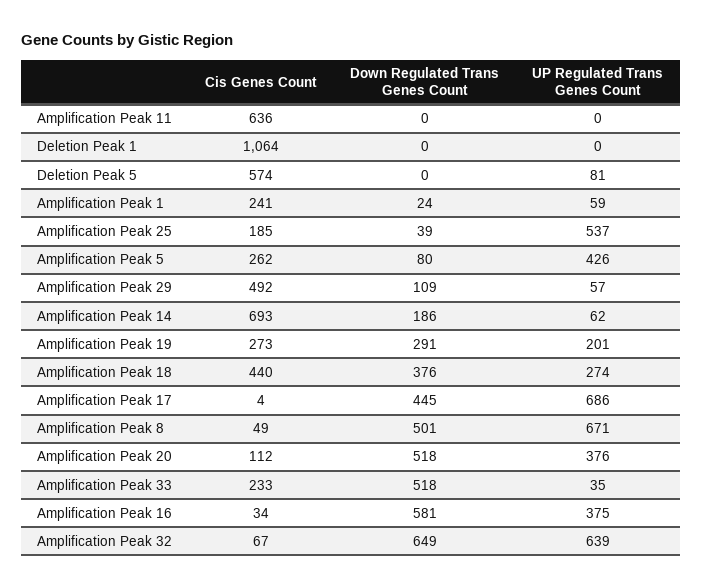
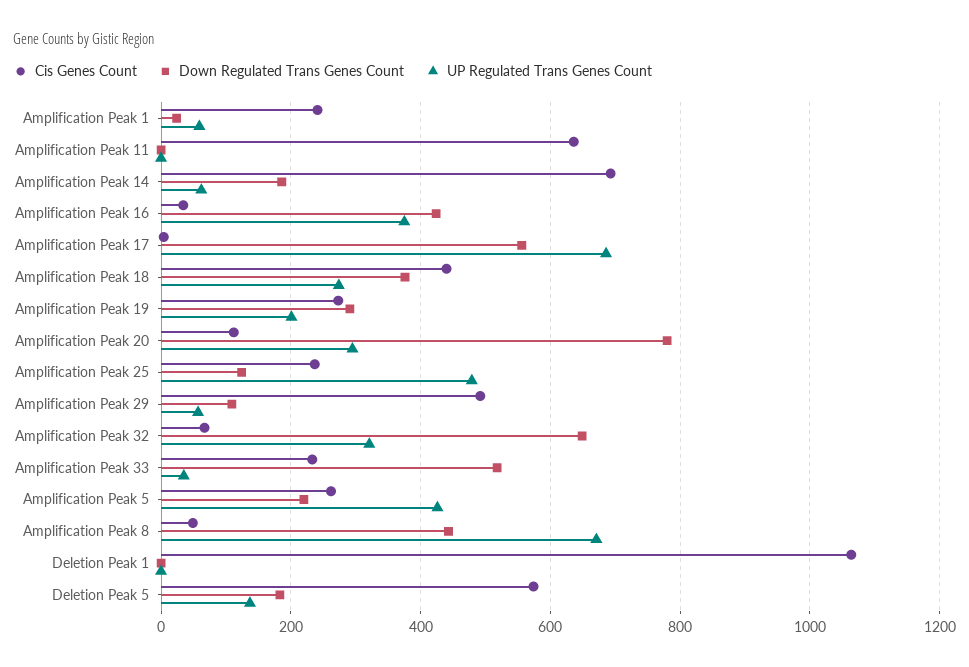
  {
    "Cis Genes Count": {
      "Amplification Peak 11": 636,
      "Deletion Peak 1": 1064,
      "Deletion Peak 5": 574,
      "Amplification Peak 1": 241,
-     "Amplification Peak 25": 185,
+     "Amplification Peak 25": 240,
      "Amplification Peak 5": 262,
      "Amplification Peak 29": 492,
      "Amplification Peak 14": 693,
      "Amplification Peak 19": 273,
      "Amplification Peak 18": 440,
      "Amplification Peak 17": 4,
      "Amplification Peak 8": 49,
      "Amplification Peak 20": 112,
      "Amplification Peak 33": 233,
      "Amplification Peak 16": 34,
      "Amplification Peak 32": 67
    },
    "Down Regulated Trans Genes Count": {
      "Amplification Peak 11": 0,
      "Deletion Peak 1": 0,
-     "Deletion Peak 5": 0,
+     "Deletion Peak 5": 180,
      "Amplification Peak 1": 24,
-     "Amplification Peak 25": 39,
+     "Amplification Peak 25": 120,
-     "Amplification Peak 5": 80,
+     "Amplification Peak 5": 220,
      "Amplification Peak 29": 109,
      "Amplification Peak 14": 186,
      "Amplification Peak 19": 291,
      "Amplification Peak 18": 376,
-     "Amplification Peak 17": 445,
+     "Amplification Peak 17": 560,
-     "Amplification Peak 8": 501,
+     "Amplification Peak 8": 440,
-     "Amplification Peak 20": 518,
+     "Amplification Peak 20": 780,
      "Amplification Peak 33": 518,
-     "Amplification Peak 16": 581,
+     "Amplification Peak 16": 420,
      "Amplification Peak 32": 649
    },
    "UP Regulated Trans Genes Count": {
      "Amplification Peak 11": 0,
      "Deletion Peak 1": 0,
-     "Deletion Peak 5": 81,
+     "Deletion Peak 5": 140,
      "Amplification Peak 1": 59,
-     "Amplification Peak 25": 537,
+     "Amplification Peak 25": 480,
      "Amplification Peak 5": 426,
      "Amplification Peak 29": 57,
      "Amplification Peak 14": 62,
      "Amplification Peak 19": 201,
      "Amplification Peak 18": 274,
      "Amplification Peak 17": 686,
      "Amplification Peak 8": 671,
-     "Amplification Peak 20": 376,
+     "Amplification Peak 20": 300,
      "Amplification Peak 33": 35,
      "Amplification Peak 16": 375,
-     "Amplification Peak 32": 639
+     "Amplification Peak 32": 320
    }
  }

